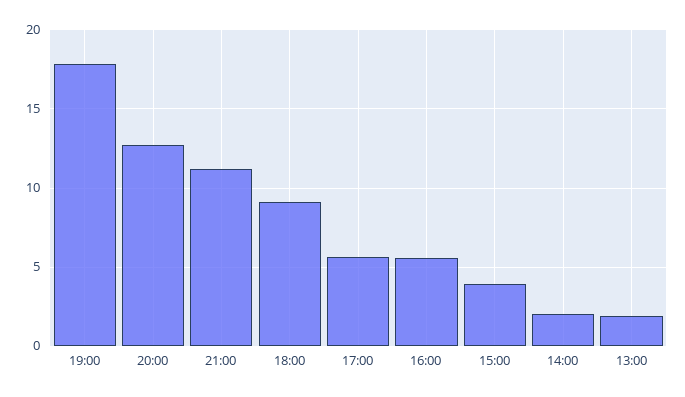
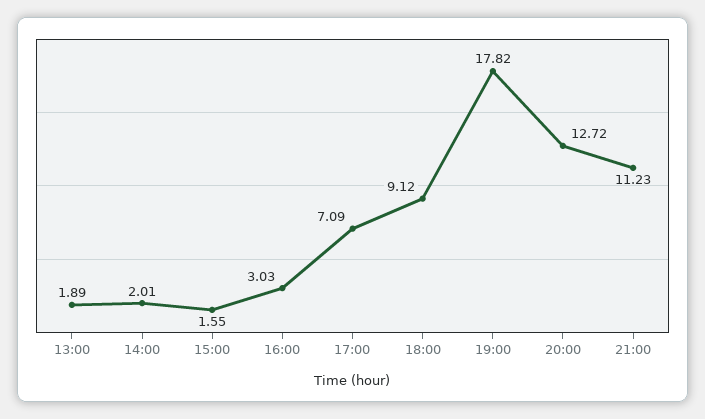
  {
    "19:00": 17.82,
    "20:00": 12.72,
    "21:00": 11.23,
    "18:00": 9.12,
-   "17:00": 5.5,
+   "17:00": 7.09,
-   "16:00": 5.5,
+   "16:00": 3.03,
-   "15:00": 4,
+   "15:00": 1.55,
    "14:00": 2.01,
    "13:00": 1.89
  }

